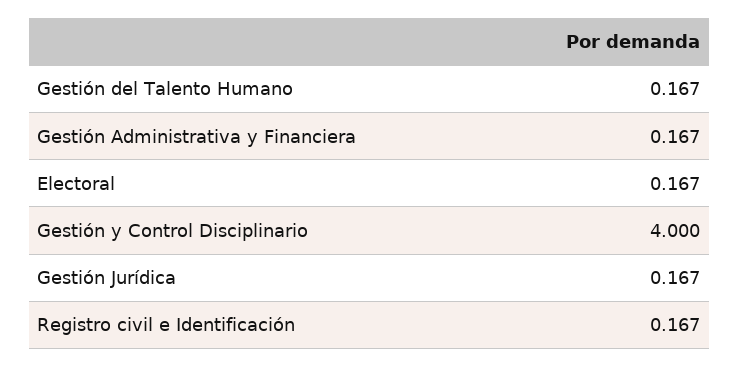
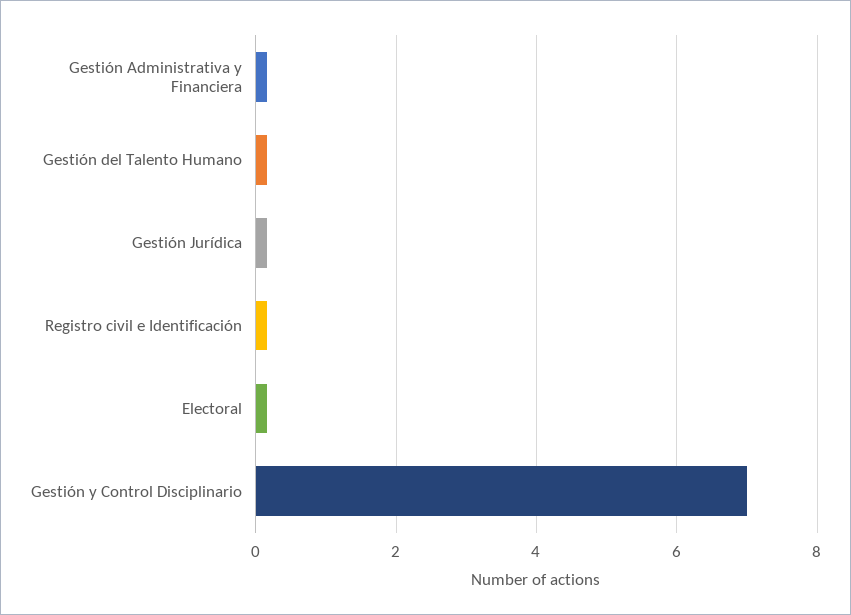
  {
    "Gestión del Talento Humano": 0.167,
    "Gestión Administrativa y Financiera": 0.167,
    "Electoral": 0.167,
-   "Gestión y Control Disciplinario": 4,
+   "Gestión y Control Disciplinario": 7,
    "Gestión Jurídica": 0.167,
    "Registro civil e Identificación": 0.167
  }

